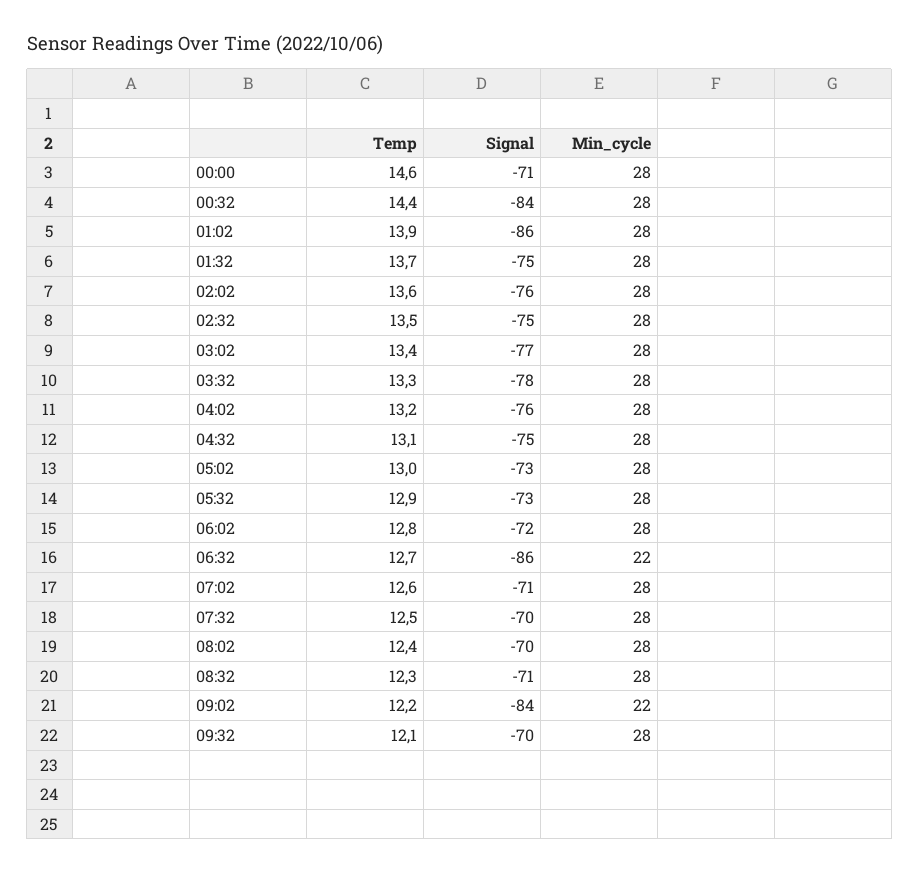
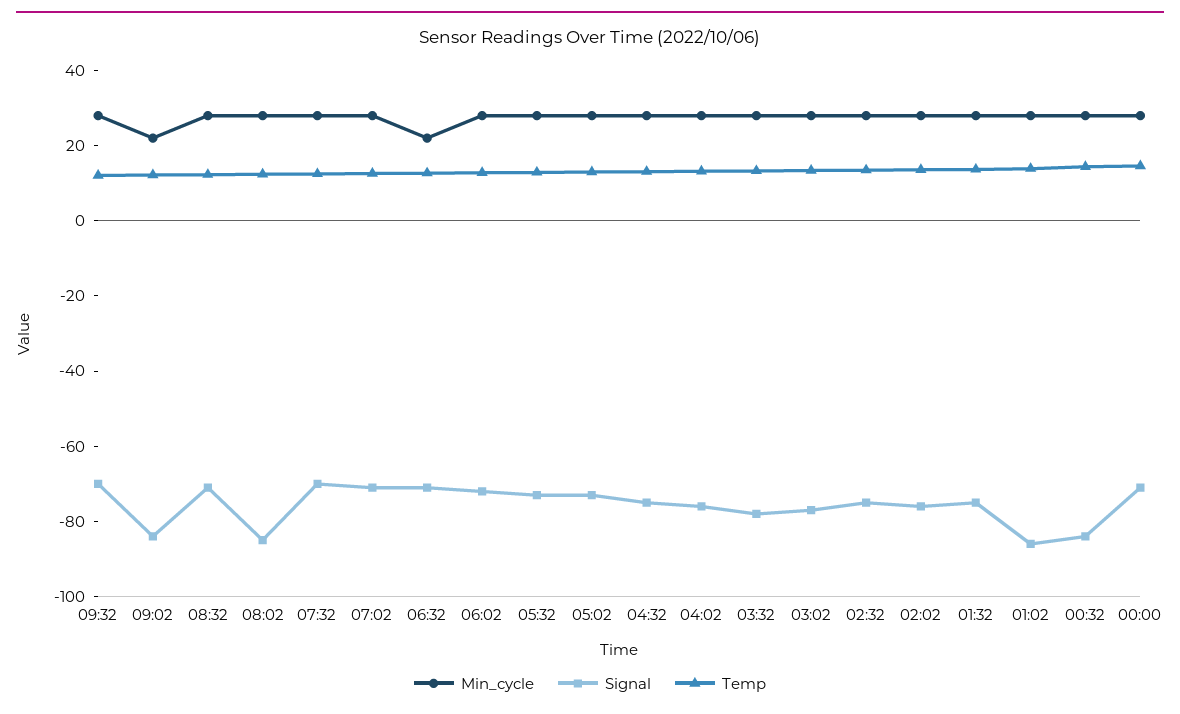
  {
    "Temp": {
      "00:00": 14.6,
      "00:32": 14.4,
      "01:02": 13.9,
      "01:32": 13.7,
      "02:02": 13.6,
      "02:32": 13.5,
      "03:02": 13.4,
      "03:32": 13.3,
      "04:02": 13.2,
      "04:32": 13.1,
      "05:02": 13,
      "05:32": 12.9,
      "06:02": 12.8,
      "06:32": 12.7,
      "07:02": 12.6,
      "07:32": 12.5,
      "08:02": 12.4,
      "08:32": 12.3,
      "09:02": 12.2,
      "09:32": 12.1
    },
    "Signal": {
      "00:00": -71,
      "00:32": -84,
      "01:02": -86,
      "01:32": -75,
      "02:02": -76,
      "02:32": -75,
      "03:02": -77,
      "03:32": -78,
      "04:02": -76,
      "04:32": -75,
      "05:02": -73,
      "05:32": -73,
      "06:02": -72,
-     "06:32": -86,
+     "06:32": -70,
      "07:02": -71,
      "07:32": -70,
-     "08:02": -70,
+     "08:02": -85,
      "08:32": -71,
      "09:02": -84,
      "09:32": -70
    },
    "Min_cycle": {
      "00:00": 28,
      "00:32": 28,
      "01:02": 28,
      "01:32": 28,
      "02:02": 28,
      "02:32": 28,
      "03:02": 28,
      "03:32": 28,
      "04:02": 28,
      "04:32": 28,
      "05:02": 28,
      "05:32": 28,
      "06:02": 28,
      "06:32": 22,
      "07:02": 28,
      "07:32": 28,
      "08:02": 28,
      "08:32": 28,
      "09:02": 22,
      "09:32": 28
    }
  }

